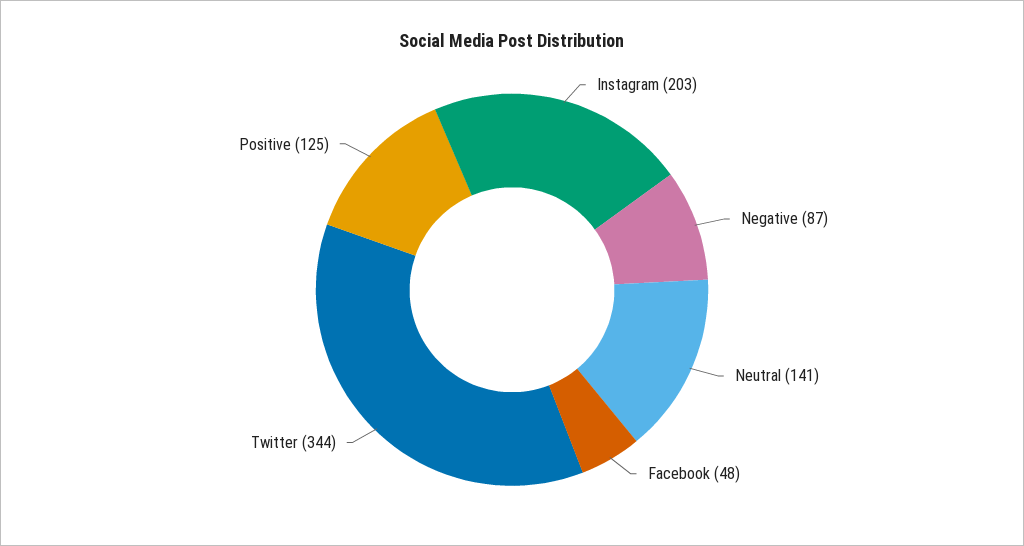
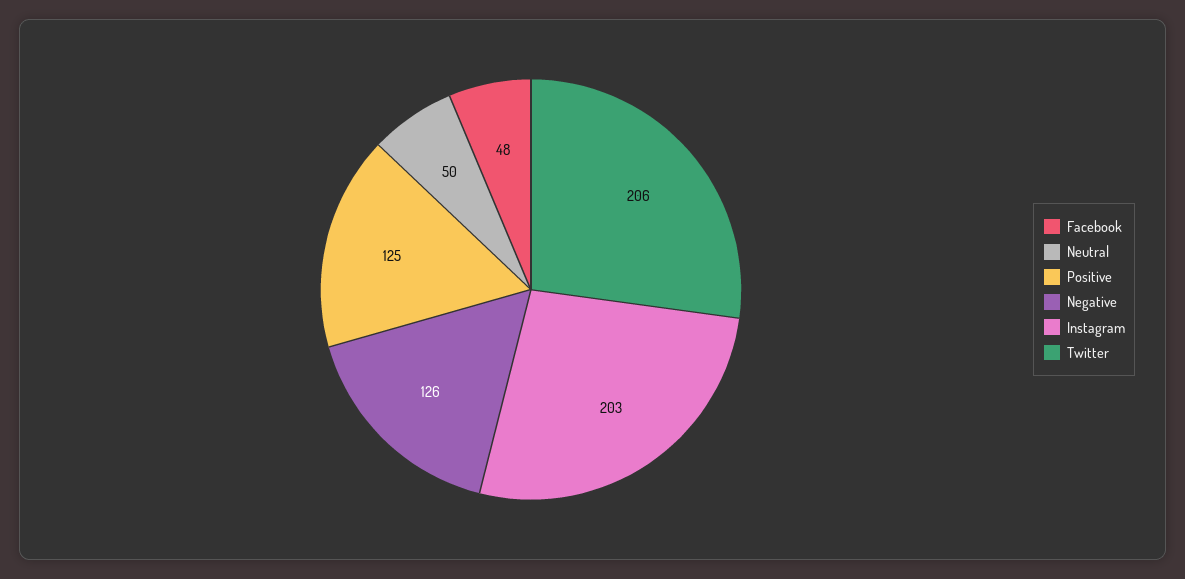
  {
    "Instagram": 203,
-   "Negative": 87,
+   "Negative": 126,
-   "Neutral": 141,
+   "Neutral": 50,
    "Facebook": 48,
-   "Twitter": 344,
+   "Twitter": 206,
    "Positive": 125
  }

